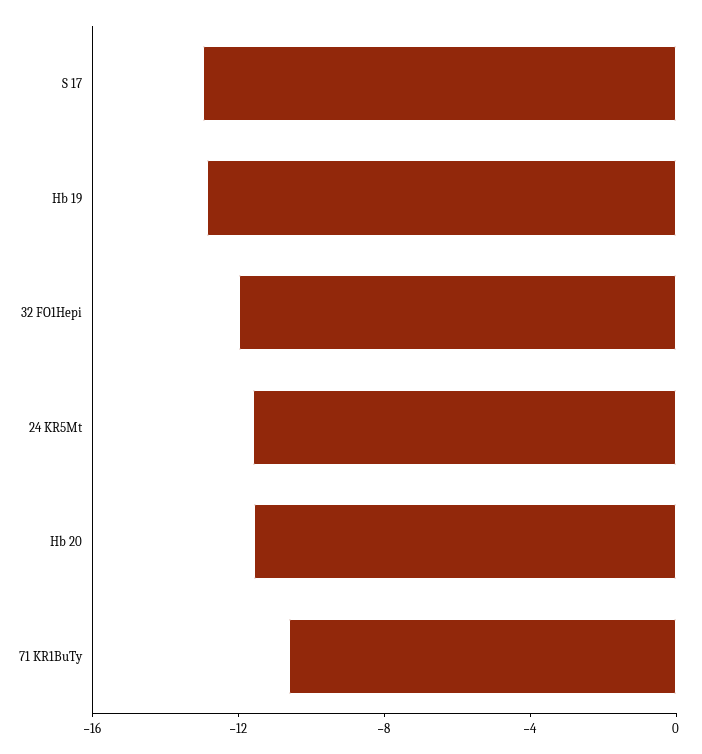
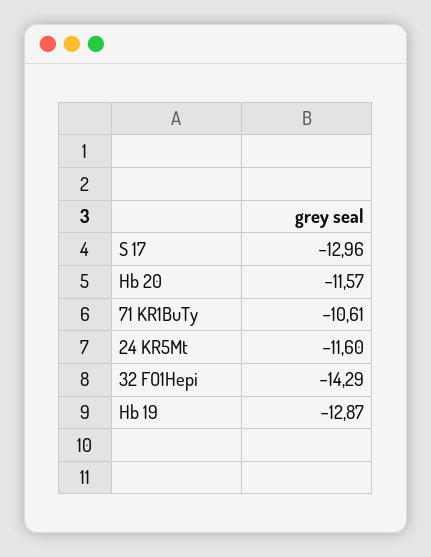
  {
    "S 17": -12.96,
    "Hb 19": -12.87,
-   "32 FO1Hepi": -12,
+   "32 FO1Hepi": -14.29,
    "24 KR5Mt": -11.6,
    "Hb 20": -11.57,
    "71 KR1BuTy": -10.61
  }

